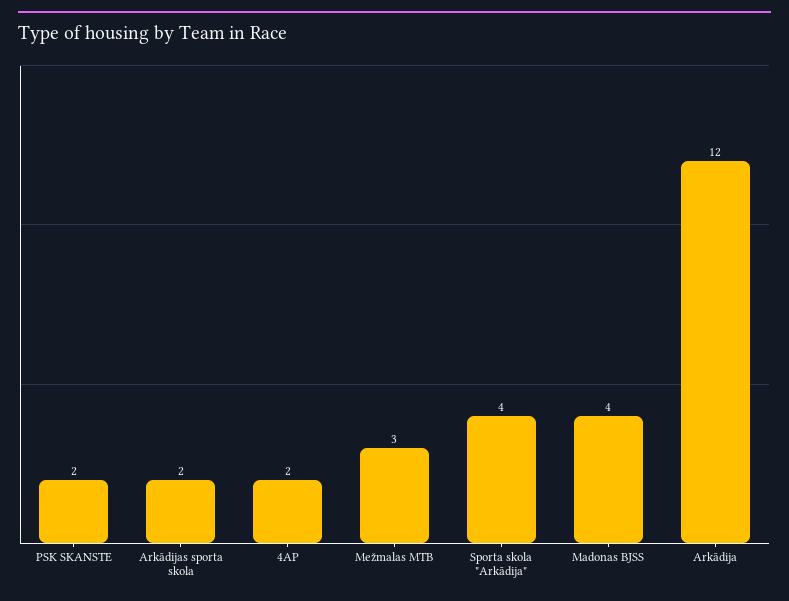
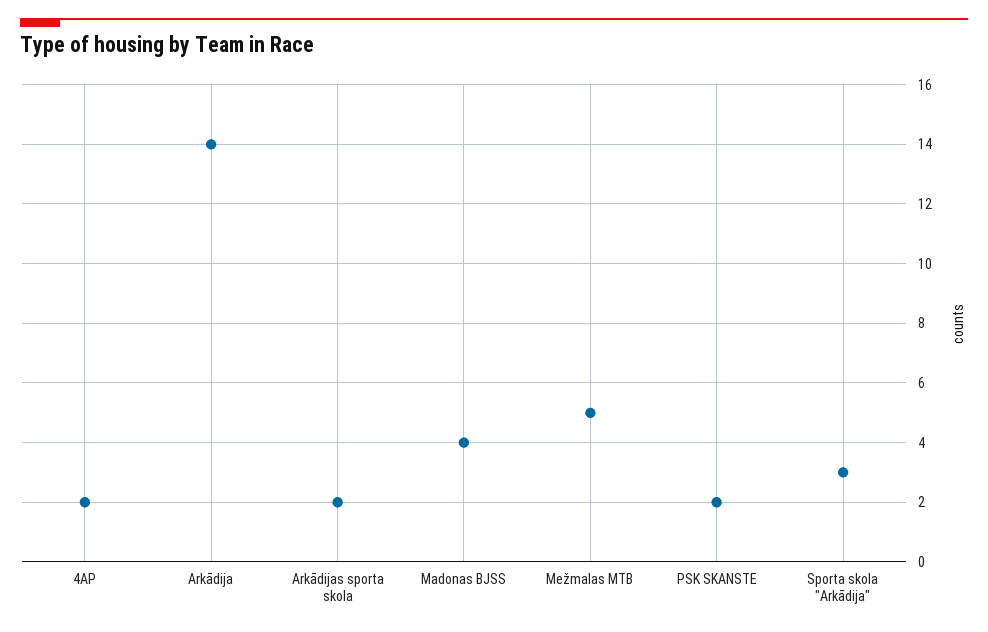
  {
    "PSK SKANSTE": 2,
    "Arkādijas sporta skola": 2,
    "4AP": 2,
-   "Mežmalas MTB": 3,
+   "Mežmalas MTB": 5,
-   "Sporta skola \"Arkādija\"": 4,
+   "Sporta skola \"Arkādija\"": 3,
    "Madonas BJSS": 4,
-   "Arkādija": 12
+   "Arkādija": 14
  }

